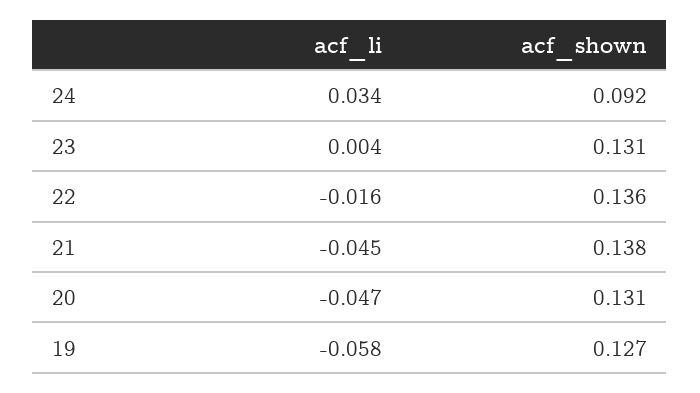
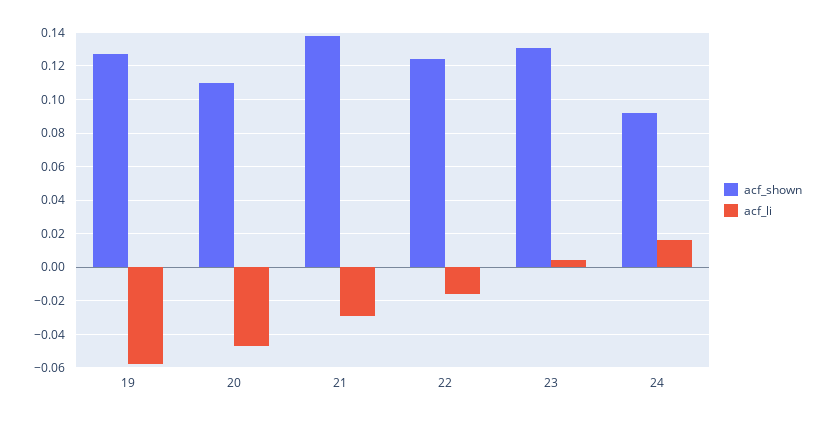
  {
    "acf_li": {
-     "24": 0.034,
+     "24": 0.015,
      "23": 0.004,
      "22": -0.016,
-     "21": -0.045,
+     "21": -0.03,
      "20": -0.047,
      "19": -0.058
    },
    "acf_shown": {
      "24": 0.092,
      "23": 0.131,
-     "22": 0.136,
+     "22": 0.125,
      "21": 0.138,
-     "20": 0.131,
+     "20": 0.11,
      "19": 0.127
    }
  }

